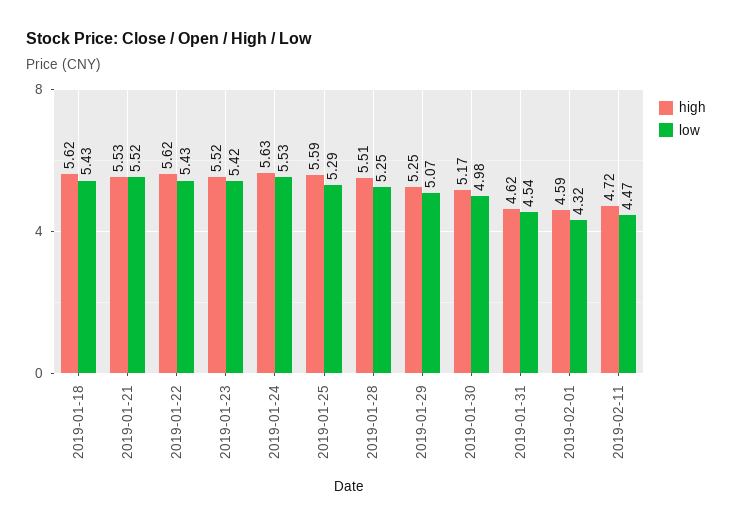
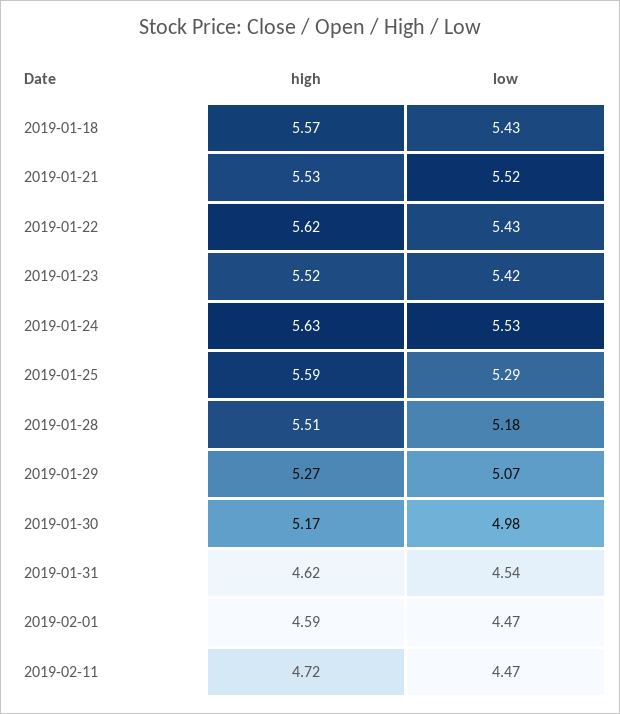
  {
    "high": {
-     "2019-01-18": 5.62,
+     "2019-01-18": 5.57,
      "2019-01-21": 5.53,
      "2019-01-22": 5.62,
      "2019-01-23": 5.52,
      "2019-01-24": 5.63,
      "2019-01-25": 5.59,
      "2019-01-28": 5.51,
-     "2019-01-29": 5.25,
+     "2019-01-29": 5.27,
      "2019-01-30": 5.17,
      "2019-01-31": 4.62,
      "2019-02-01": 4.59,
      "2019-02-11": 4.72
    },
    "low": {
      "2019-01-18": 5.43,
      "2019-01-21": 5.52,
      "2019-01-22": 5.43,
      "2019-01-23": 5.42,
      "2019-01-24": 5.53,
      "2019-01-25": 5.29,
-     "2019-01-28": 5.25,
+     "2019-01-28": 5.18,
      "2019-01-29": 5.07,
      "2019-01-30": 4.98,
      "2019-01-31": 4.54,
-     "2019-02-01": 4.32,
+     "2019-02-01": 4.47,
      "2019-02-11": 4.47
    }
  }

